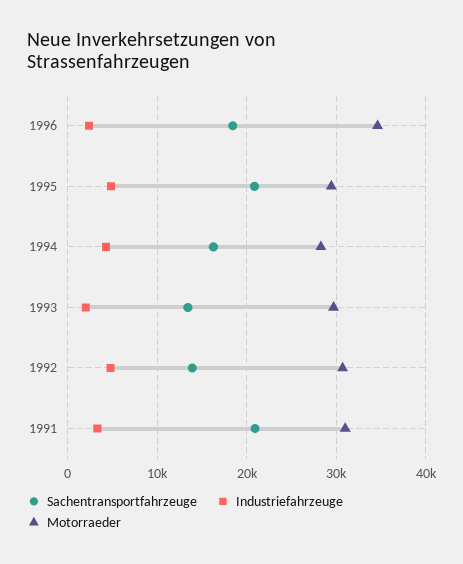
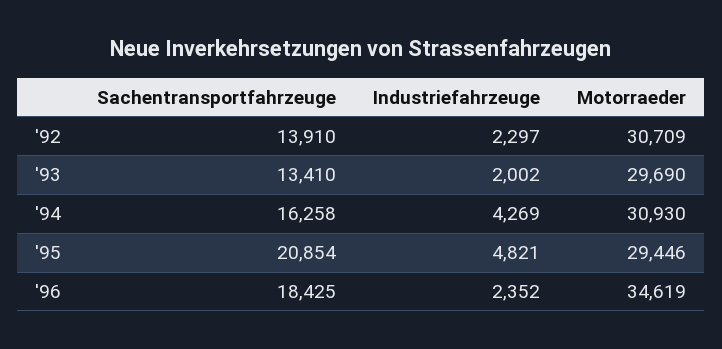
  {
    "Sachentransportfahrzeuge": {
      "1996": 18425,
      "1995": 20854,
      "1994": 16258,
      "1993": 13410,
-     "1992": 13910,
+     "1992": 13910
-     "1991": 21000
    },
    "Industriefahrzeuge": {
      "1996": 2352,
      "1995": 4821,
      "1994": 4269,
      "1993": 2002,
-     "1992": 5000,
+     "1992": 2297
-     "1991": 3000
    },
    "Motorraeder": {
      "1996": 34619,
      "1995": 29446,
-     "1994": 28000,
+     "1994": 30930,
      "1993": 29690,
-     "1992": 30709,
+     "1992": 30709
-     "1991": 31000
    }
  }

